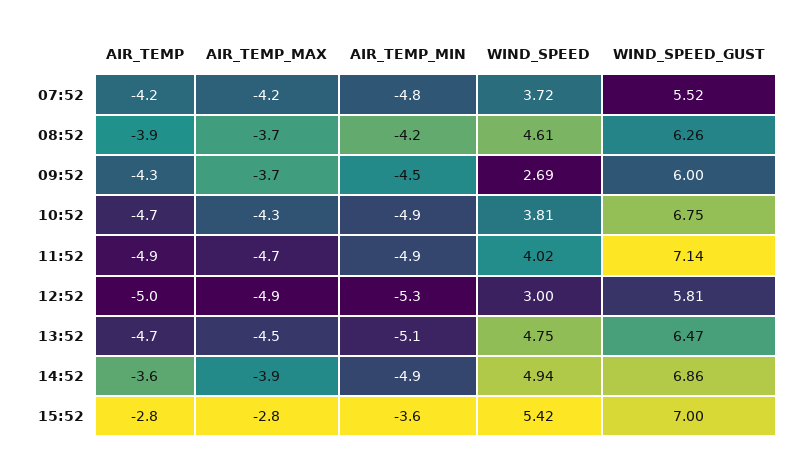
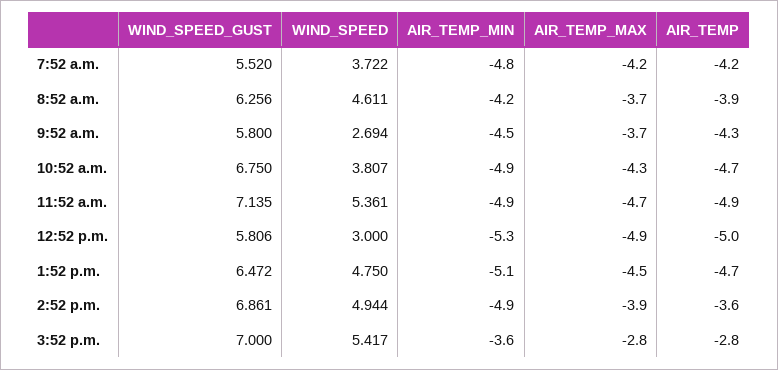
  {
    "AIR_TEMP": {
      "07:52": -4.2,
      "08:52": -3.9,
      "09:52": -4.3,
      "10:52": -4.7,
      "11:52": -4.9,
      "12:52": -5,
      "13:52": -4.7,
      "14:52": -3.6,
      "15:52": -2.8
    },
    "AIR_TEMP_MAX": {
      "07:52": -4.2,
      "08:52": -3.7,
      "09:52": -3.7,
      "10:52": -4.3,
      "11:52": -4.7,
      "12:52": -4.9,
      "13:52": -4.5,
      "14:52": -3.9,
      "15:52": -2.8
    },
    "AIR_TEMP_MIN": {
      "07:52": -4.8,
      "08:52": -4.2,
      "09:52": -4.5,
      "10:52": -4.9,
      "11:52": -4.9,
      "12:52": -5.3,
      "13:52": -5.1,
      "14:52": -4.9,
      "15:52": -3.6
    },
    "WIND_SPEED": {
      "07:52": 3.722,
      "08:52": 4.611,
      "09:52": 2.694,
      "10:52": 3.807,
-     "11:52": 4.02,
+     "11:52": 5.361,
      "12:52": 3,
      "13:52": 4.75,
      "14:52": 4.944,
      "15:52": 5.417
    },
    "WIND_SPEED_GUST": {
      "07:52": 5.52,
      "08:52": 6.256,
-     "09:52": 6,
+     "09:52": 5.8,
      "10:52": 6.75,
      "11:52": 7.135,
      "12:52": 5.806,
      "13:52": 6.472,
      "14:52": 6.861,
      "15:52": 7
    }
  }

